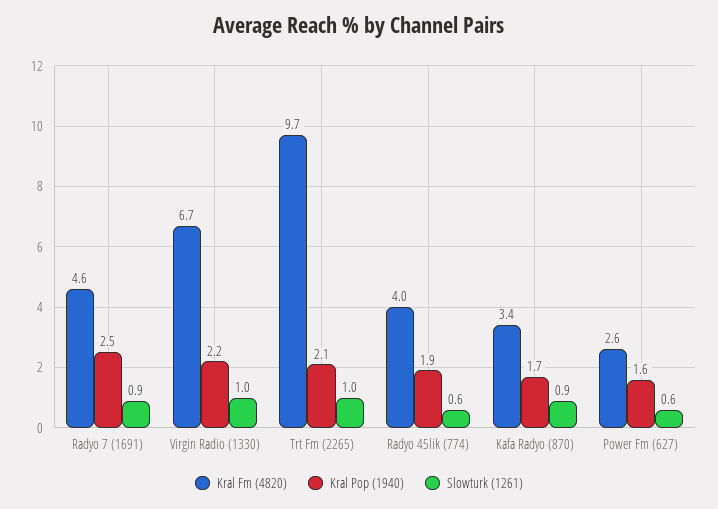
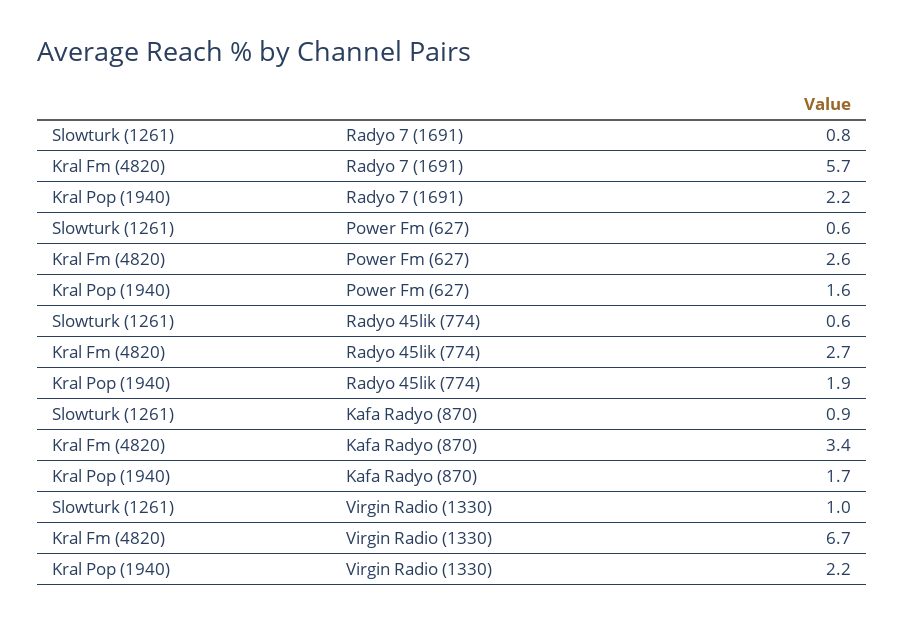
  {
    "Kral Fm (4820)": {
-     "Radyo 7 (1691)": 4.6,
+     "Radyo 7 (1691)": 5.7,
      "Virgin Radio (1330)": 6.7,
-     "Trt Fm (2265)": 9.7,
-     "Radyo 45lik (774)": 4,
+     "Radyo 45lik (774)": 2.7,
      "Kafa Radyo (870)": 3.4,
      "Power Fm (627)": 2.6
    },
    "Kral Pop (1940)": {
-     "Radyo 7 (1691)": 2.5,
+     "Radyo 7 (1691)": 2.2,
      "Virgin Radio (1330)": 2.2,
-     "Trt Fm (2265)": 2.1,
      "Radyo 45lik (774)": 1.9,
      "Kafa Radyo (870)": 1.7,
      "Power Fm (627)": 1.6
    },
    "Slowturk (1261)": {
-     "Radyo 7 (1691)": 0.9,
+     "Radyo 7 (1691)": 0.8,
      "Virgin Radio (1330)": 1,
-     "Trt Fm (2265)": 1,
      "Radyo 45lik (774)": 0.6,
      "Kafa Radyo (870)": 0.9,
      "Power Fm (627)": 0.6
    }
  }

